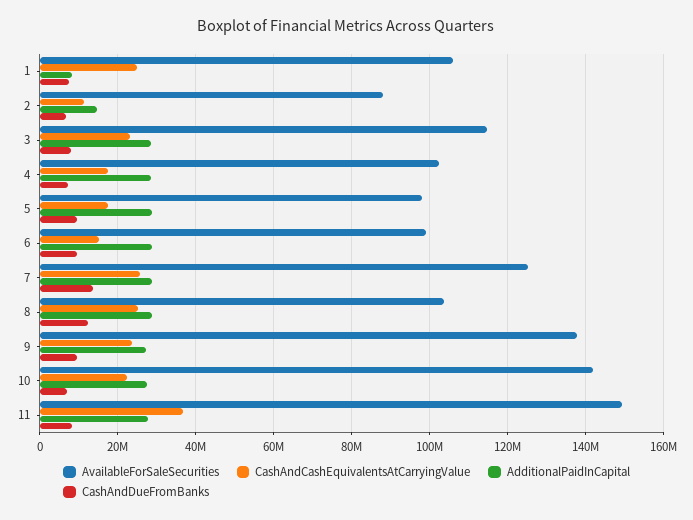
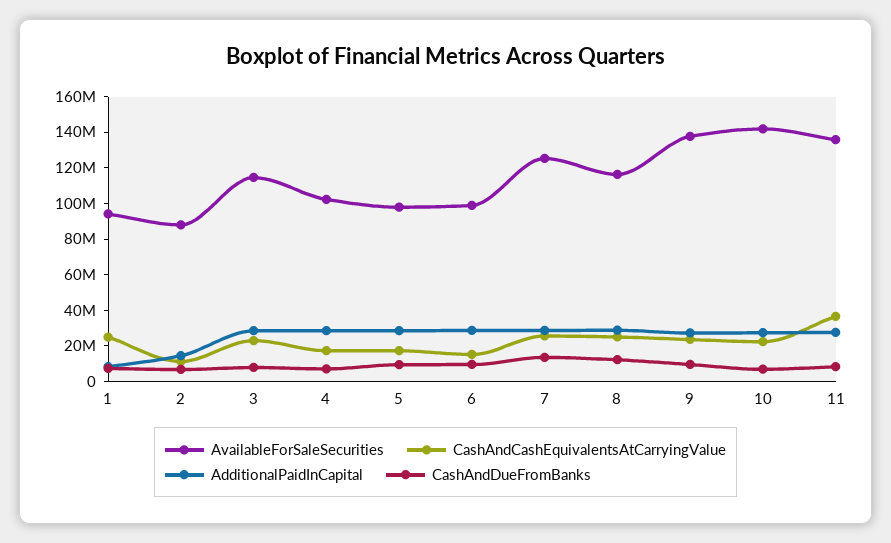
  {
    "AvailableForSaleSecurities": {
-     "1": 106000000,
+     "1": 95000000,
      "2": 88000000,
      "3": 114000000,
      "4": 102000000,
      "5": 98000000,
      "6": 98000000,
      "7": 126000000,
-     "8": 104000000,
+     "8": 115000000,
      "9": 138000000,
      "10": 142000000,
-     "11": 150000000
+     "11": 135000000
    },
    "CashAndCashEquivalentsAtCarryingValue": {
      "1": 24000000,
      "2": 12000000,
      "3": 24000000,
      "4": 18000000,
      "5": 18000000,
      "6": 16000000,
      "7": 26000000,
      "8": 26000000,
      "9": 24000000,
      "10": 22000000,
      "11": 36000000
    },
    "AdditionalPaidInCapital": {
      "1": 8000000,
      "2": 14000000,
      "3": 28000000,
      "4": 28000000,
      "5": 28000000,
      "6": 28000000,
      "7": 28000000,
      "8": 28000000,
      "9": 28000000,
      "10": 28000000,
      "11": 28000000
    },
    "CashAndDueFromBanks": {
      "1": 8000000,
      "2": 6000000,
      "3": 8000000,
      "4": 8000000,
      "5": 10000000,
      "6": 10000000,
      "7": 14000000,
      "8": 12000000,
      "9": 10000000,
      "10": 6000000,
      "11": 8000000
    }
  }

